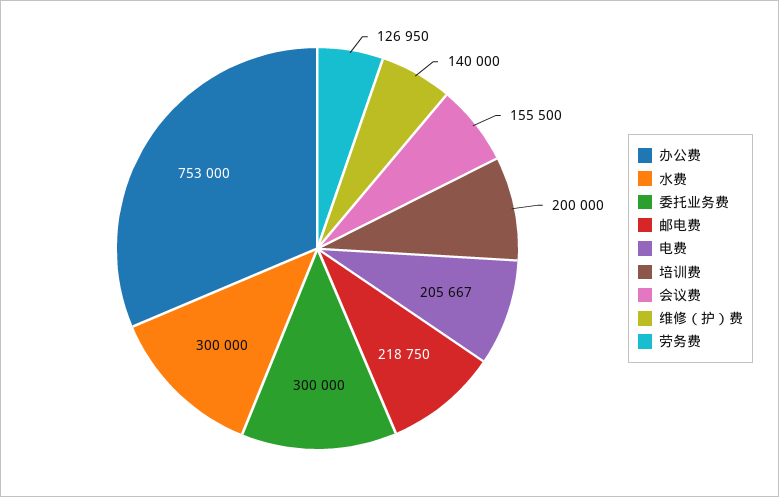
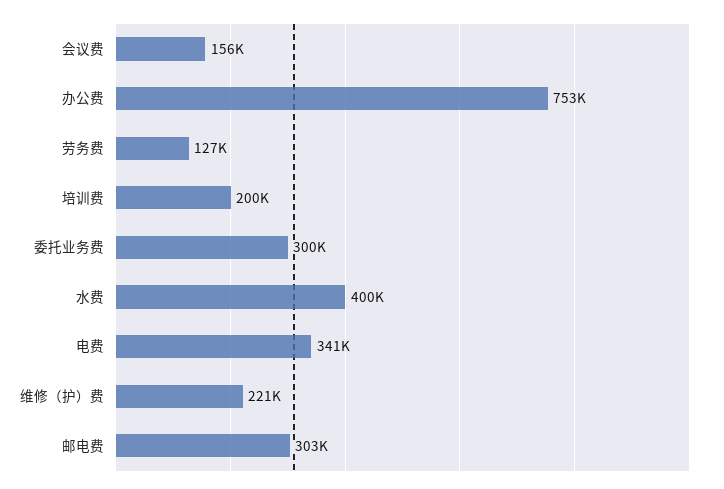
  {
    "办公费": 753000,
-   "水费": 300000,
+   "水费": 400000,
    "委托业务费": 300000,
-   "邮电费": 218750,
+   "邮电费": 303000,
-   "电费": 205667,
+   "电费": 341000,
    "培训费": 200000,
    "会议费": 155500,
-   "维修（护）费": 140000,
+   "维修（护）费": 221000,
    "劳务费": 126950
  }

